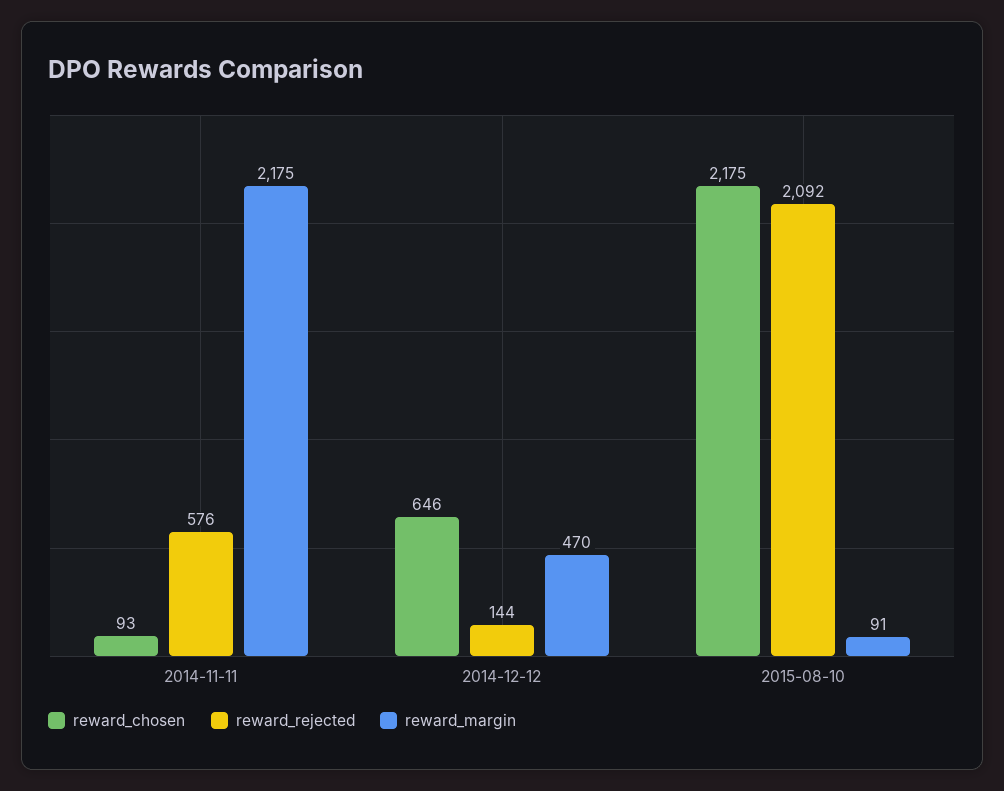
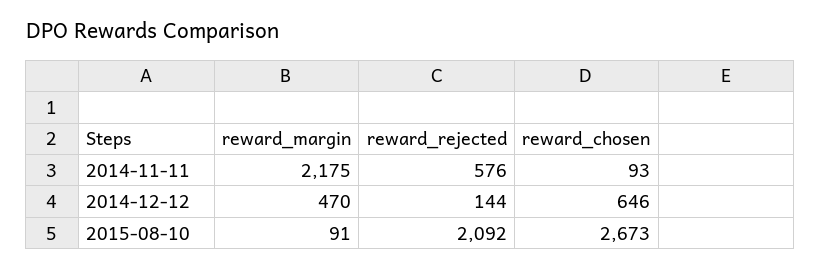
  {
    "reward_chosen": {
      "2014-11-11": 93,
      "2014-12-12": 646,
-     "2015-08-10": 2175
+     "2015-08-10": 2673
    },
    "reward_rejected": {
      "2014-11-11": 576,
      "2014-12-12": 144,
      "2015-08-10": 2092
    },
    "reward_margin": {
      "2014-11-11": 2175,
      "2014-12-12": 470,
      "2015-08-10": 91
    }
  }

